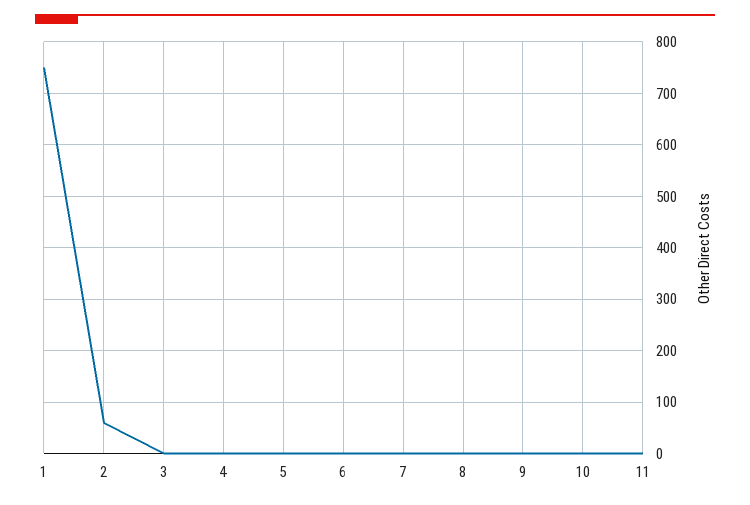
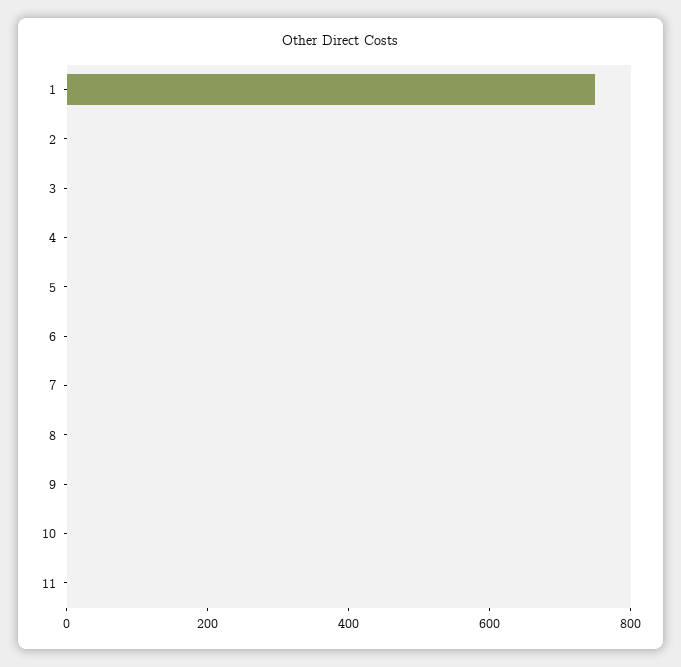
  {
    "1": 760,
-   "2": 60,
+   "2": 0,
    "3": 0,
    "4": 0,
    "5": 0,
    "6": 0,
    "7": 0,
    "8": 0,
    "9": 0,
    "10": 0,
    "11": 0
  }

